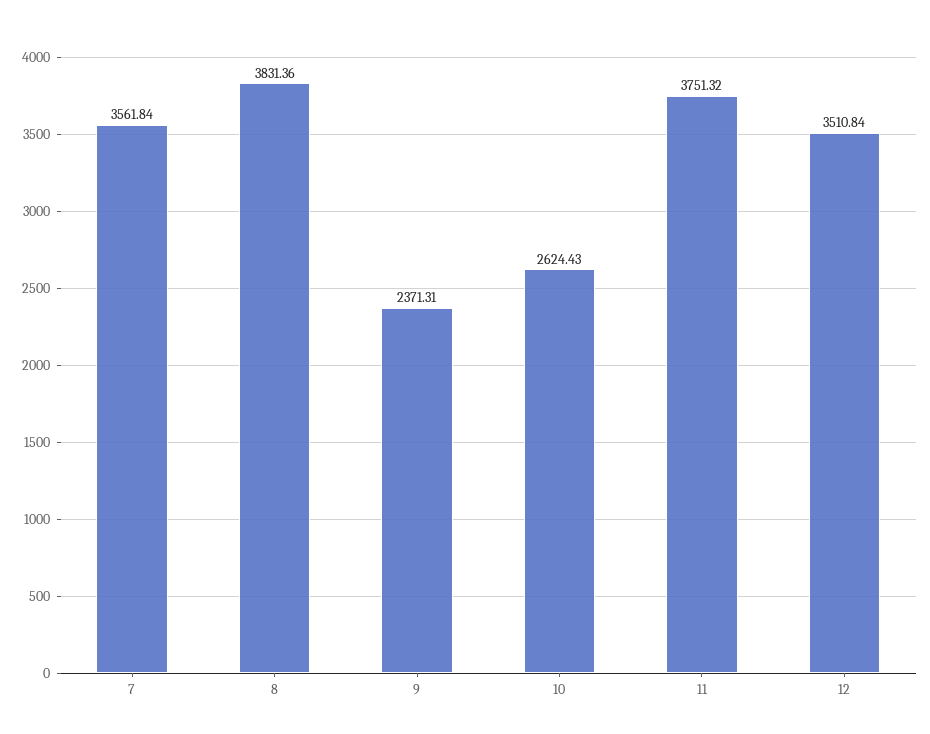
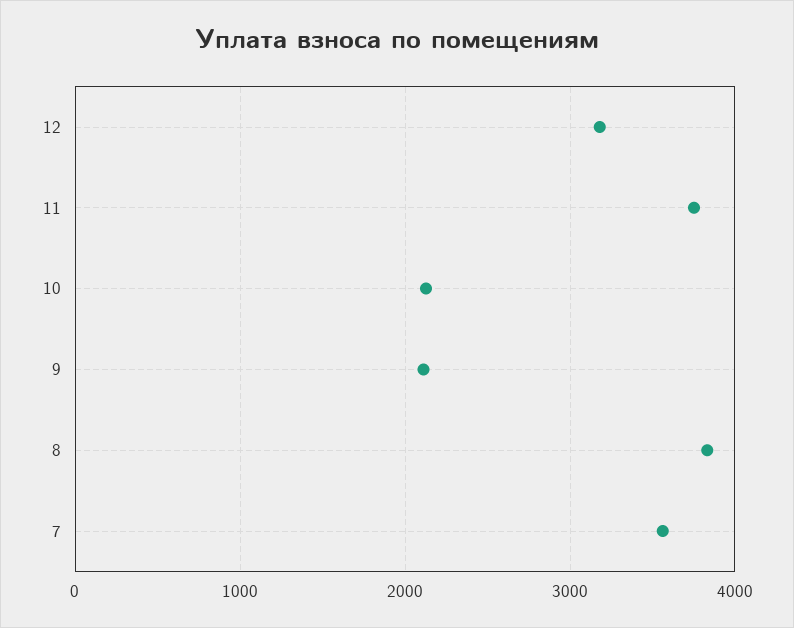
  {
    "7": 3561.84,
    "8": 3831.36,
-   "9": 2371.31,
+   "9": 2100,
-   "10": 2624.43,
+   "10": 2100,
    "11": 3751.32,
-   "12": 3510.84
+   "12": 3200
  }

